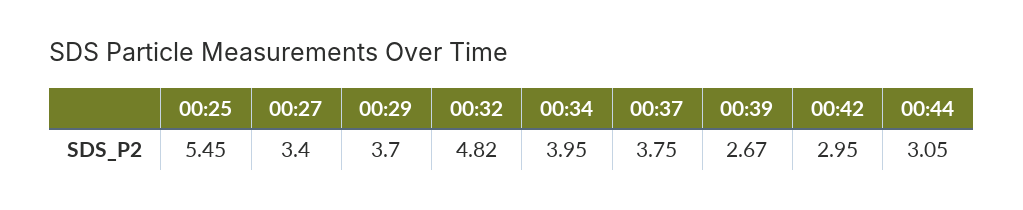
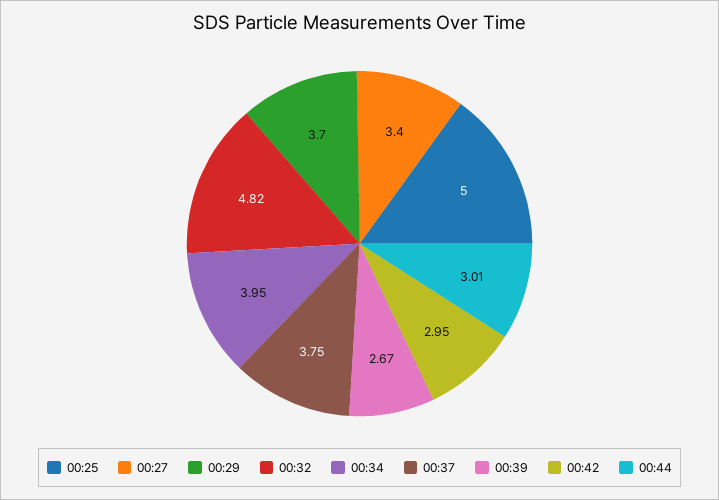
  {
-   "00:25": 5.45,
+   "00:25": 5,
    "00:27": 3.4,
    "00:29": 3.7,
    "00:32": 4.82,
    "00:34": 3.95,
    "00:37": 3.75,
    "00:39": 2.67,
    "00:42": 2.95,
-   "00:44": 3.05
+   "00:44": 3.01
  }

